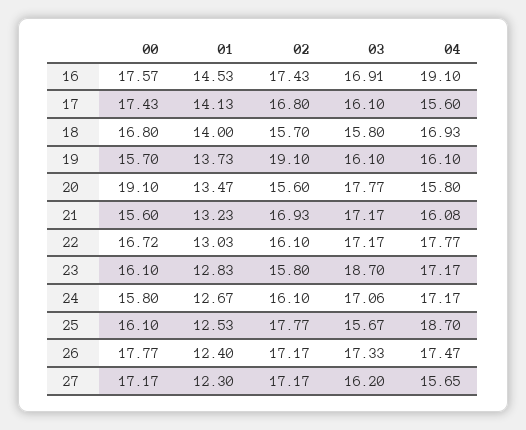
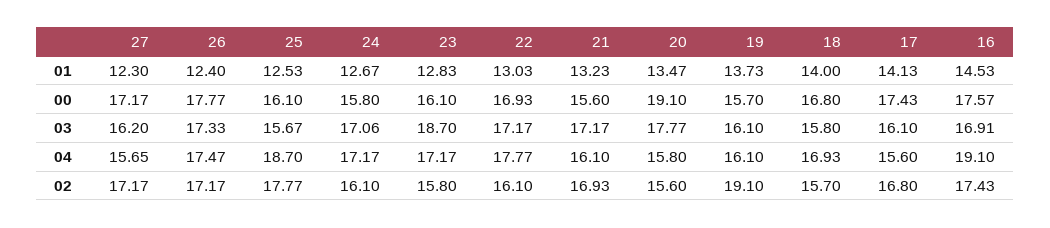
  {
    "00": {
      "16": 17.57,
      "17": 17.43,
      "18": 16.8,
      "19": 15.7,
      "20": 19.1,
      "21": 15.6,
-     "22": 16.72,
+     "22": 16.93,
      "23": 16.1,
      "24": 15.8,
      "25": 16.1,
      "26": 17.77,
      "27": 17.17
    },
    "01": {
      "16": 14.53,
      "17": 14.13,
      "18": 14,
      "19": 13.73,
      "20": 13.47,
      "21": 13.23,
      "22": 13.03,
      "23": 12.83,
      "24": 12.67,
      "25": 12.53,
      "26": 12.4,
      "27": 12.3
    },
    "02": {
      "16": 17.43,
      "17": 16.8,
      "18": 15.7,
      "19": 19.1,
      "20": 15.6,
      "21": 16.93,
      "22": 16.1,
      "23": 15.8,
      "24": 16.1,
      "25": 17.77,
      "26": 17.17,
      "27": 17.17
    },
    "03": {
      "16": 16.91,
      "17": 16.1,
      "18": 15.8,
      "19": 16.1,
      "20": 17.77,
      "21": 17.17,
      "22": 17.17,
      "23": 18.7,
      "24": 17.06,
      "25": 15.67,
      "26": 17.33,
      "27": 16.2
    },
    "04": {
      "16": 19.1,
      "17": 15.6,
      "18": 16.93,
      "19": 16.1,
      "20": 15.8,
-     "21": 16.08,
+     "21": 16.1,
      "22": 17.77,
      "23": 17.17,
      "24": 17.17,
      "25": 18.7,
      "26": 17.47,
      "27": 15.65
    }
  }

